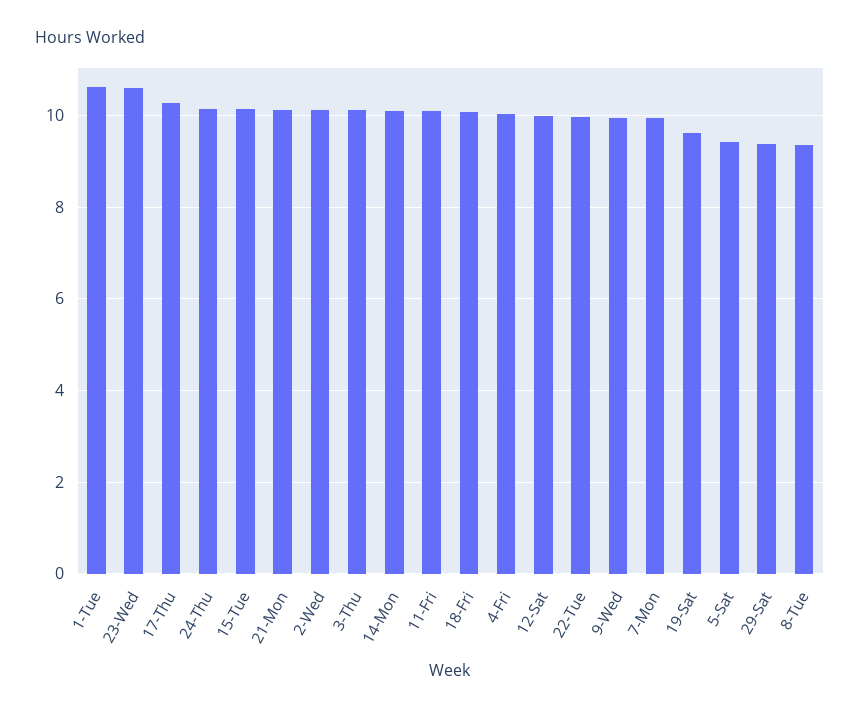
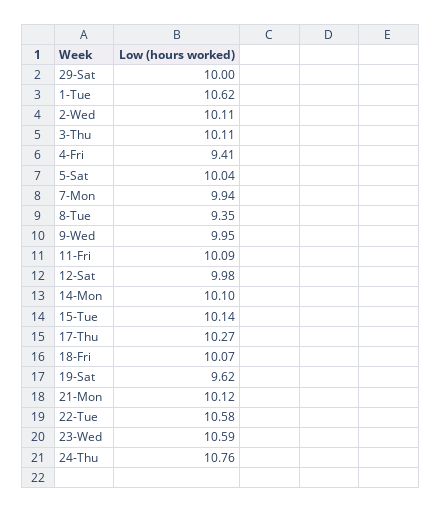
  {
    "1-Tue": 10.62,
    "23-Wed": 10.59,
    "17-Thu": 10.27,
-   "24-Thu": 10.2,
+   "24-Thu": 10.76,
    "15-Tue": 10.14,
    "21-Mon": 10.12,
    "2-Wed": 10.11,
    "3-Thu": 10.11,
    "14-Mon": 10.1,
    "11-Fri": 10.09,
    "18-Fri": 10.07,
-   "4-Fri": 10,
+   "4-Fri": 9.41,
    "12-Sat": 9.98,
-   "22-Tue": 10,
+   "22-Tue": 10.58,
    "9-Wed": 9.95,
    "7-Mon": 9.94,
    "19-Sat": 9.62,
-   "5-Sat": 9.4,
+   "5-Sat": 10.04,
-   "29-Sat": 9.4,
+   "29-Sat": 10,
    "8-Tue": 9.35
  }

